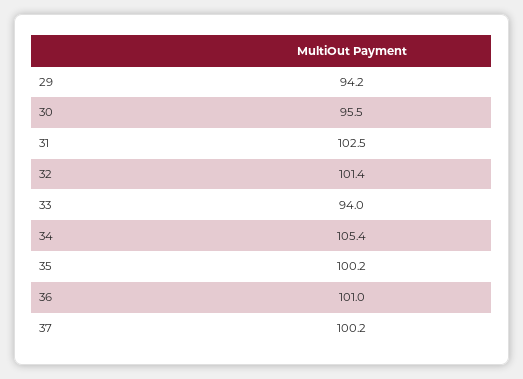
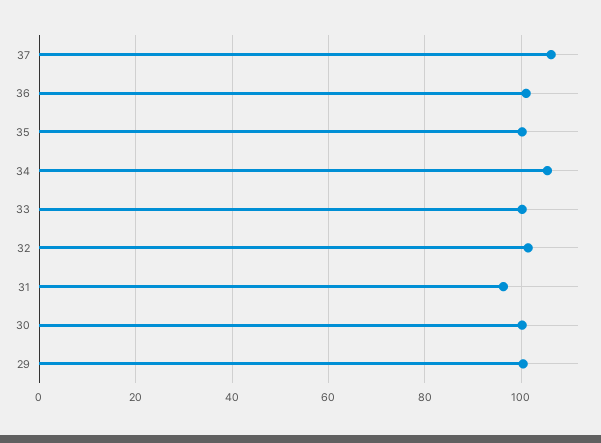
  {
-   "29": 94.2,
+   "29": 100,
-   "30": 95.5,
+   "30": 100,
-   "31": 102.5,
+   "31": 96,
    "32": 101.4,
-   "33": 94,
+   "33": 100,
    "34": 105.4,
    "35": 100.2,
    "36": 101,
-   "37": 100.2
+   "37": 106
  }

